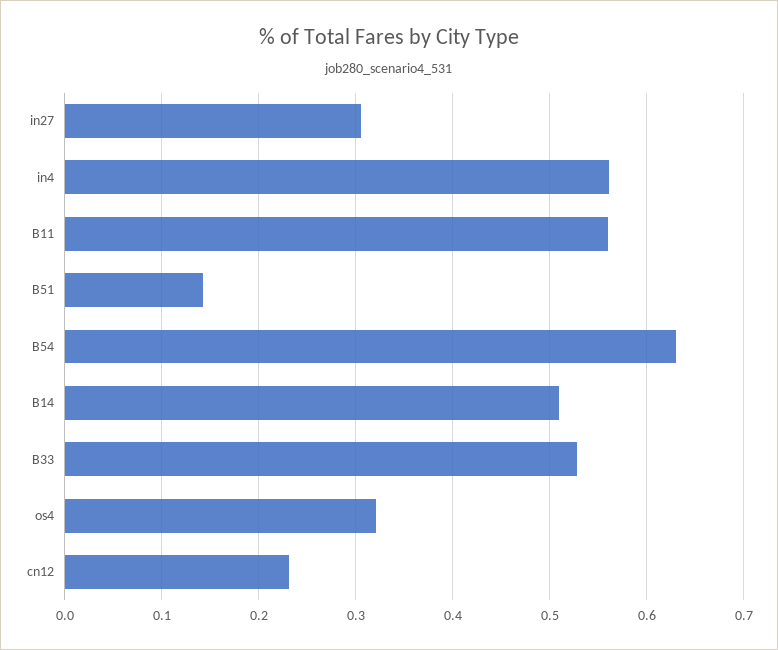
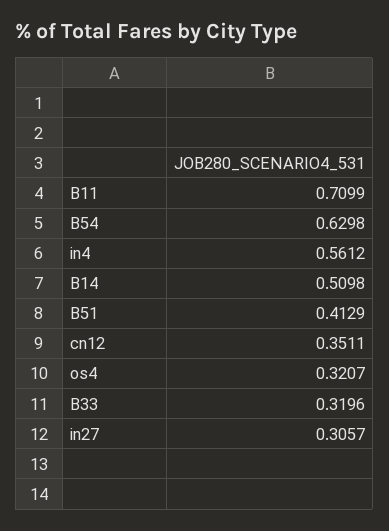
  {
    "in27": 0.3057,
    "in4": 0.5612,
-   "B11": 0.56,
+   "B11": 0.7099,
-   "B51": 0.14,
+   "B51": 0.4129,
    "B54": 0.6298,
    "B14": 0.5098,
-   "B33": 0.53,
+   "B33": 0.3196,
    "os4": 0.3207,
-   "cn12": 0.23
+   "cn12": 0.3511
  }

